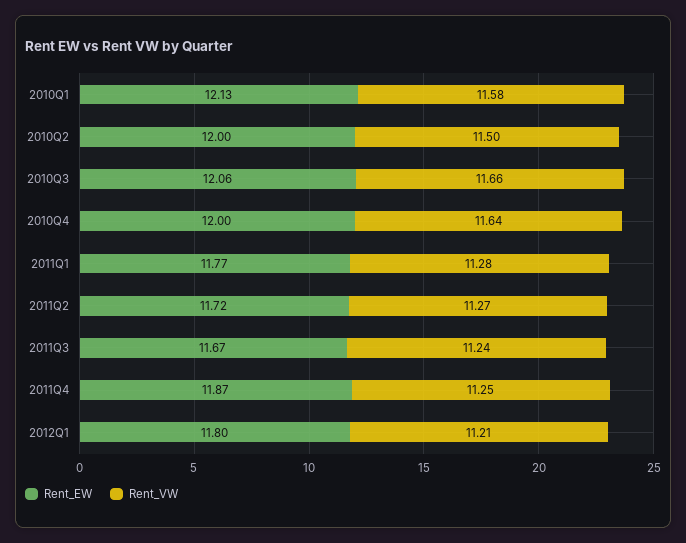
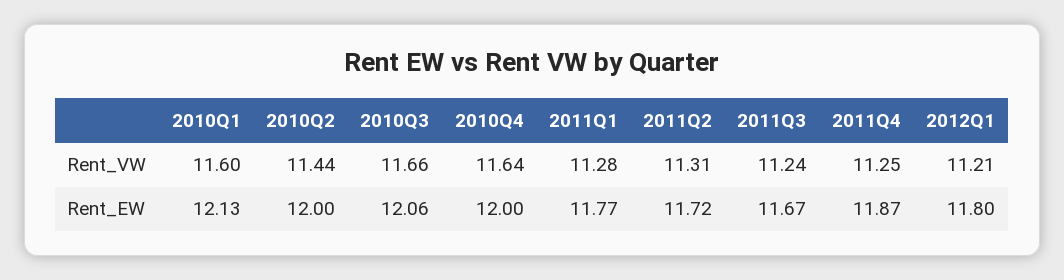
  {
    "Rent_EW": {
      "2010Q1": 12.13,
      "2010Q2": 12,
      "2010Q3": 12.06,
      "2010Q4": 12,
      "2011Q1": 11.77,
      "2011Q2": 11.72,
      "2011Q3": 11.67,
      "2011Q4": 11.87,
      "2012Q1": 11.8
    },
    "Rent_VW": {
-     "2010Q1": 11.58,
+     "2010Q1": 11.6,
-     "2010Q2": 11.5,
+     "2010Q2": 11.44,
      "2010Q3": 11.66,
      "2010Q4": 11.64,
      "2011Q1": 11.28,
-     "2011Q2": 11.27,
+     "2011Q2": 11.31,
      "2011Q3": 11.24,
      "2011Q4": 11.25,
      "2012Q1": 11.21
    }
  }

